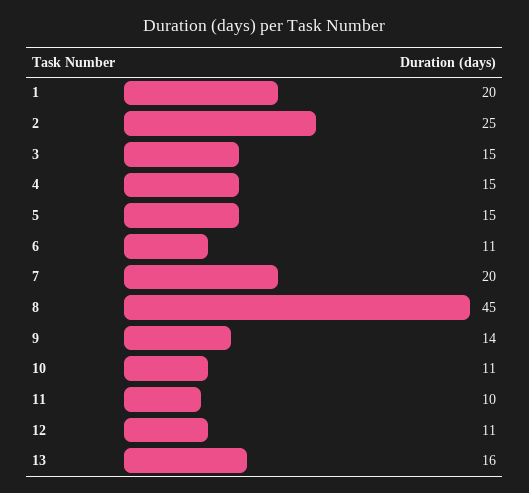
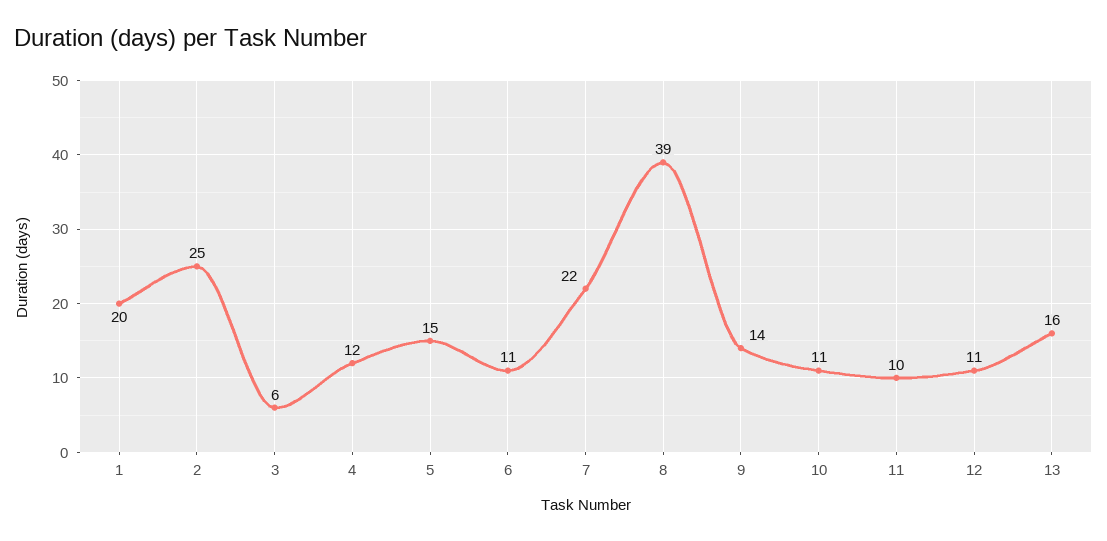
  {
    "1": 20,
    "2": 25,
-   "3": 15,
+   "3": 6,
-   "4": 15,
+   "4": 12,
    "5": 15,
    "6": 11,
-   "7": 20,
+   "7": 22,
-   "8": 45,
+   "8": 39,
    "9": 14,
    "10": 11,
    "11": 10,
    "12": 11,
    "13": 16
  }

